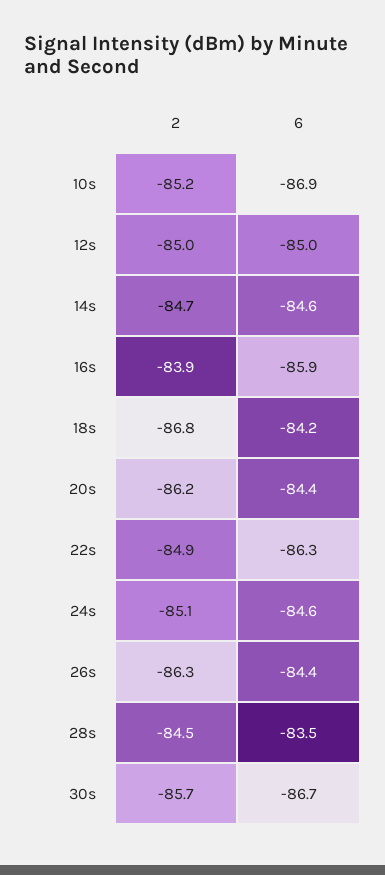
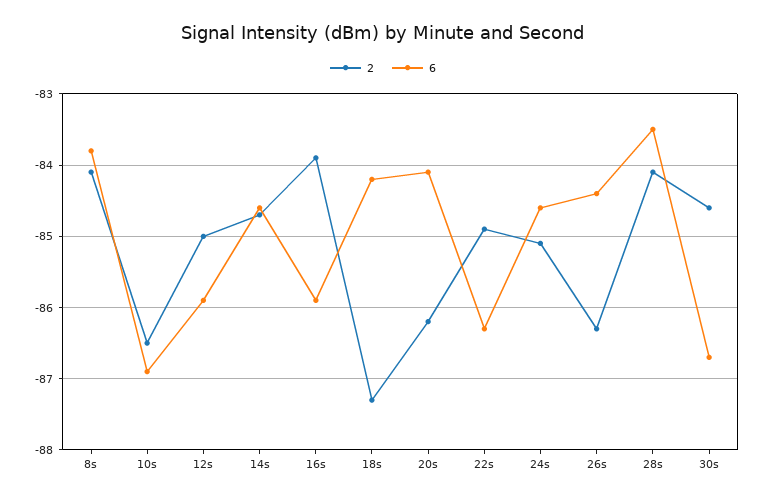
  {
    "2": {
-     "10s": -85.2,
+     "10s": -86.5,
      "12s": -85,
      "14s": -84.7,
      "16s": -83.9,
-     "18s": -86.8,
+     "18s": -87.3,
      "20s": -86.2,
      "22s": -84.9,
      "24s": -85.1,
      "26s": -86.3,
-     "28s": -84.5,
+     "28s": -84.1,
-     "30s": -85.7
+     "30s": -84.6,
+     "8s": -84.1
    },
    "6": {
      "10s": -86.9,
-     "12s": -85,
+     "12s": -85.9,
      "14s": -84.6,
      "16s": -85.9,
      "18s": -84.2,
-     "20s": -84.4,
+     "20s": -84.1,
      "22s": -86.3,
      "24s": -84.6,
      "26s": -84.4,
      "28s": -83.5,
-     "30s": -86.7
+     "30s": -86.7,
+     "8s": -83.8
    }
  }

